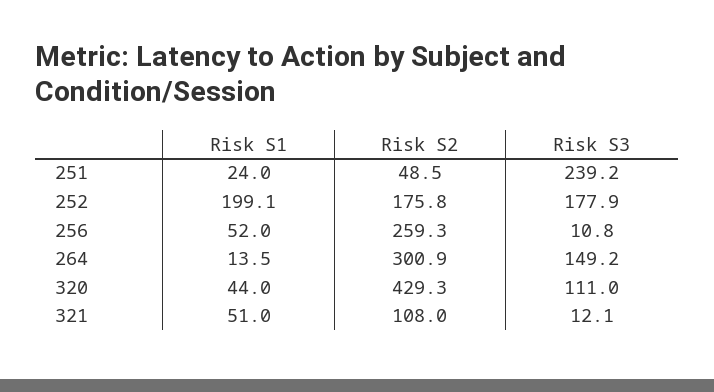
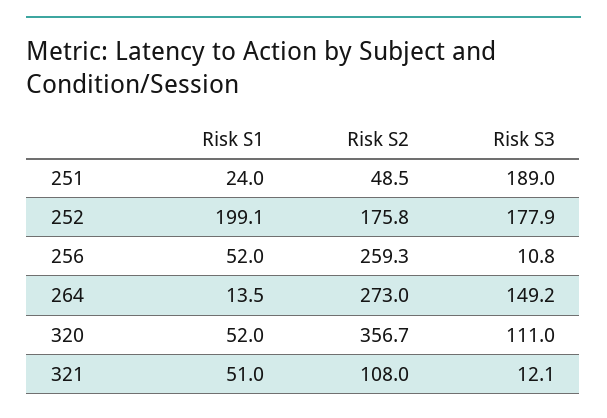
  {
    "Risk S1": {
      "251": 24,
      "252": 199.1,
      "256": 52,
      "264": 13.5,
-     "320": 44,
+     "320": 52,
      "321": 51
    },
    "Risk S2": {
      "251": 48.5,
      "252": 175.8,
      "256": 259.3,
-     "264": 300.9,
+     "264": 273,
-     "320": 429.3,
+     "320": 356.7,
      "321": 108
    },
    "Risk S3": {
-     "251": 239.2,
+     "251": 189,
      "252": 177.9,
      "256": 10.8,
      "264": 149.2,
      "320": 111,
      "321": 12.1
    }
  }

